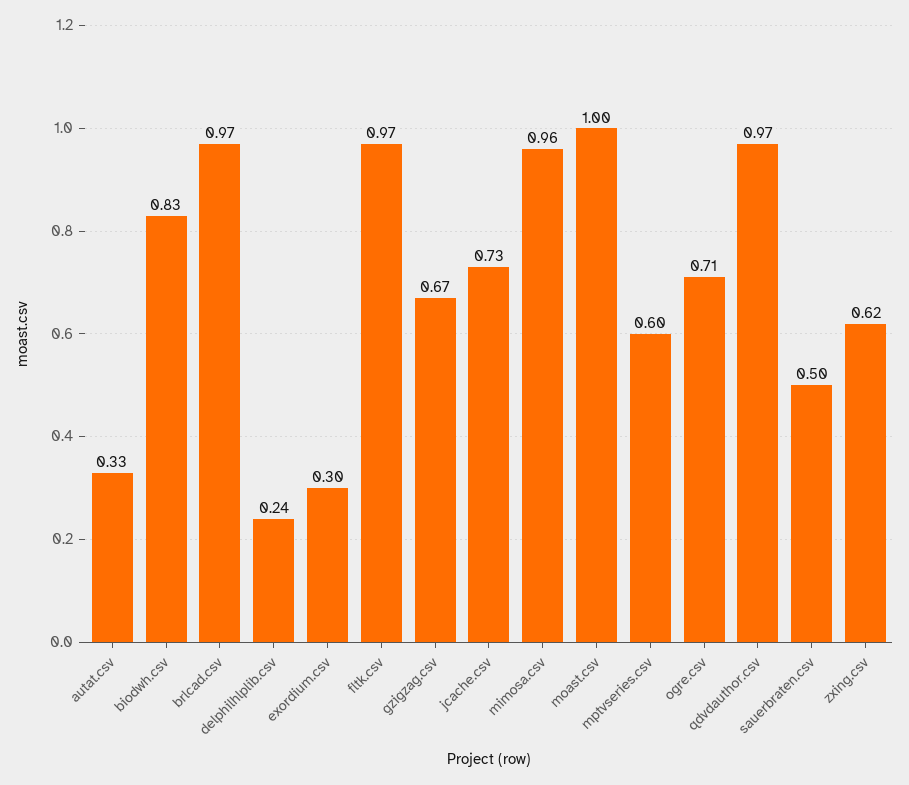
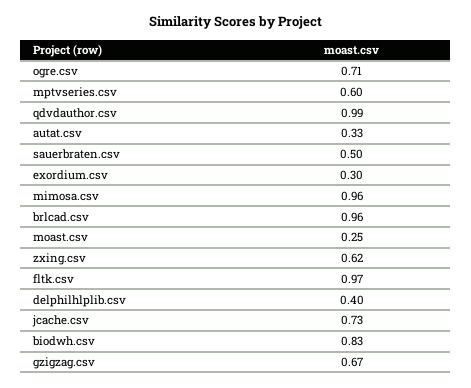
  {
    "autat.csv": 0.33,
    "biodwh.csv": 0.83,
-   "brlcad.csv": 0.97,
+   "brlcad.csv": 0.96,
-   "delphilhlplib.csv": 0.24,
+   "delphilhlplib.csv": 0.4,
    "exordium.csv": 0.3,
    "fltk.csv": 0.97,
    "gzigzag.csv": 0.67,
    "jcache.csv": 0.73,
    "mimosa.csv": 0.96,
-   "moast.csv": 1,
+   "moast.csv": 0.25,
    "mptvseries.csv": 0.6,
    "ogre.csv": 0.71,
-   "qdvdauthor.csv": 0.97,
+   "qdvdauthor.csv": 0.99,
    "sauerbraten.csv": 0.5,
    "zxing.csv": 0.62
  }

